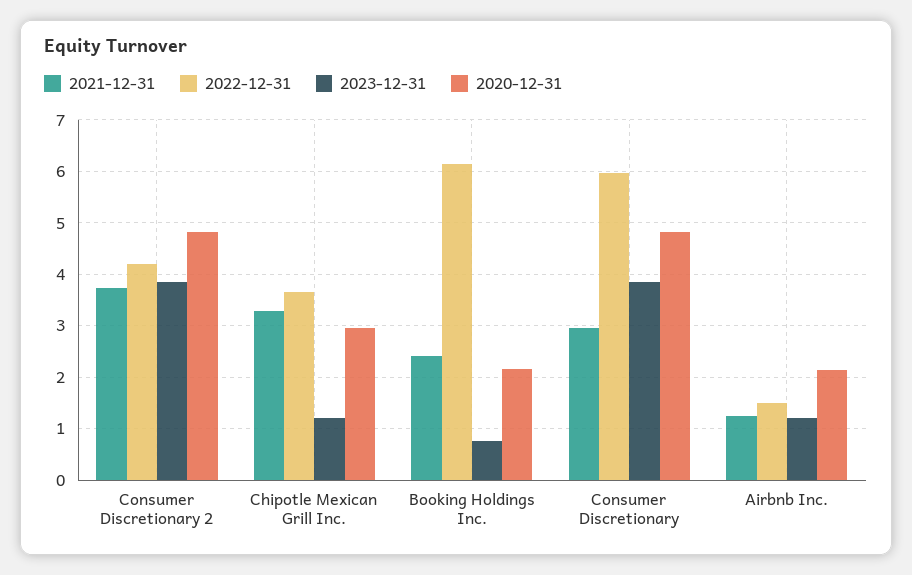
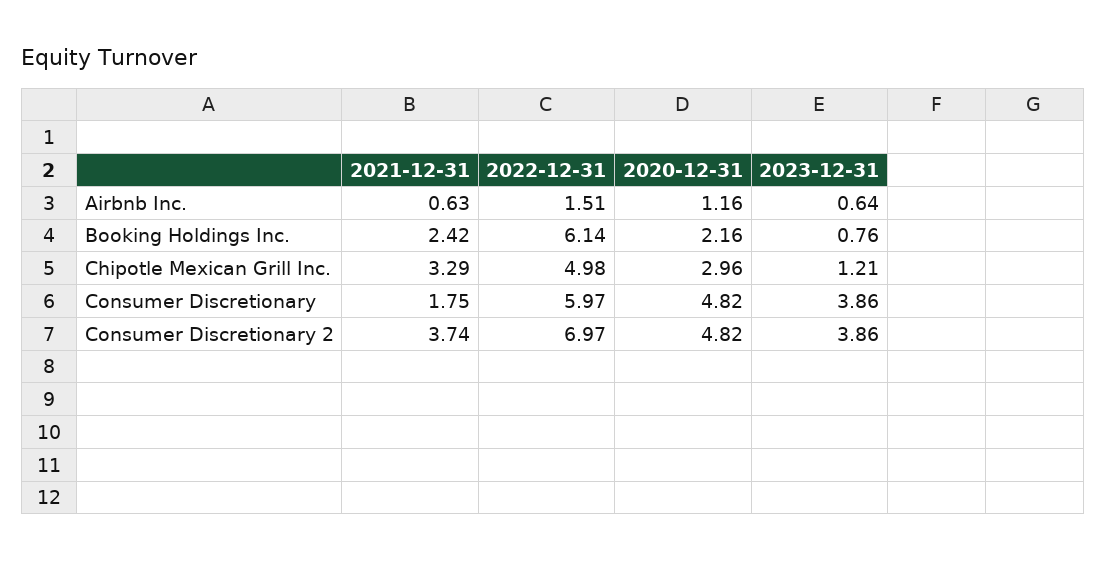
  {
    "2021-12-31": {
      "Consumer Discretionary 2": 3.74,
      "Chipotle Mexican Grill Inc.": 3.29,
      "Booking Holdings Inc.": 2.42,
-     "Consumer Discretionary": 3,
+     "Consumer Discretionary": 1.75,
-     "Airbnb Inc.": 1.2
+     "Airbnb Inc.": 0.63
    },
    "2022-12-31": {
-     "Consumer Discretionary 2": 4.2,
+     "Consumer Discretionary 2": 6.97,
-     "Chipotle Mexican Grill Inc.": 3.6,
+     "Chipotle Mexican Grill Inc.": 4.98,
      "Booking Holdings Inc.": 6.14,
      "Consumer Discretionary": 5.97,
      "Airbnb Inc.": 1.51
    },
    "2023-12-31": {
      "Consumer Discretionary 2": 3.86,
      "Chipotle Mexican Grill Inc.": 1.21,
      "Booking Holdings Inc.": 0.76,
      "Consumer Discretionary": 3.86,
-     "Airbnb Inc.": 1.2
+     "Airbnb Inc.": 0.64
    },
    "2020-12-31": {
      "Consumer Discretionary 2": 4.82,
      "Chipotle Mexican Grill Inc.": 2.96,
      "Booking Holdings Inc.": 2.16,
      "Consumer Discretionary": 4.82,
-     "Airbnb Inc.": 2.2
+     "Airbnb Inc.": 1.16
    }
  }

